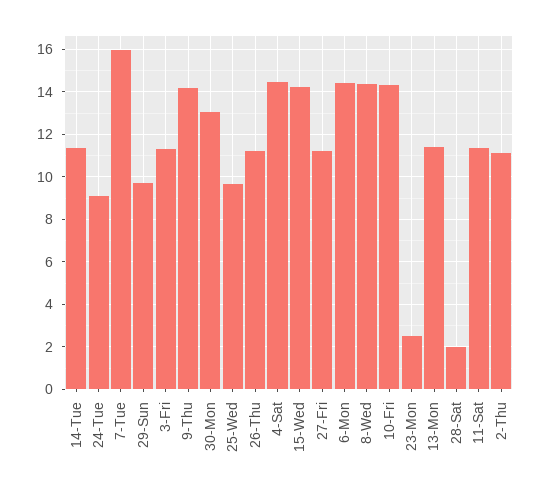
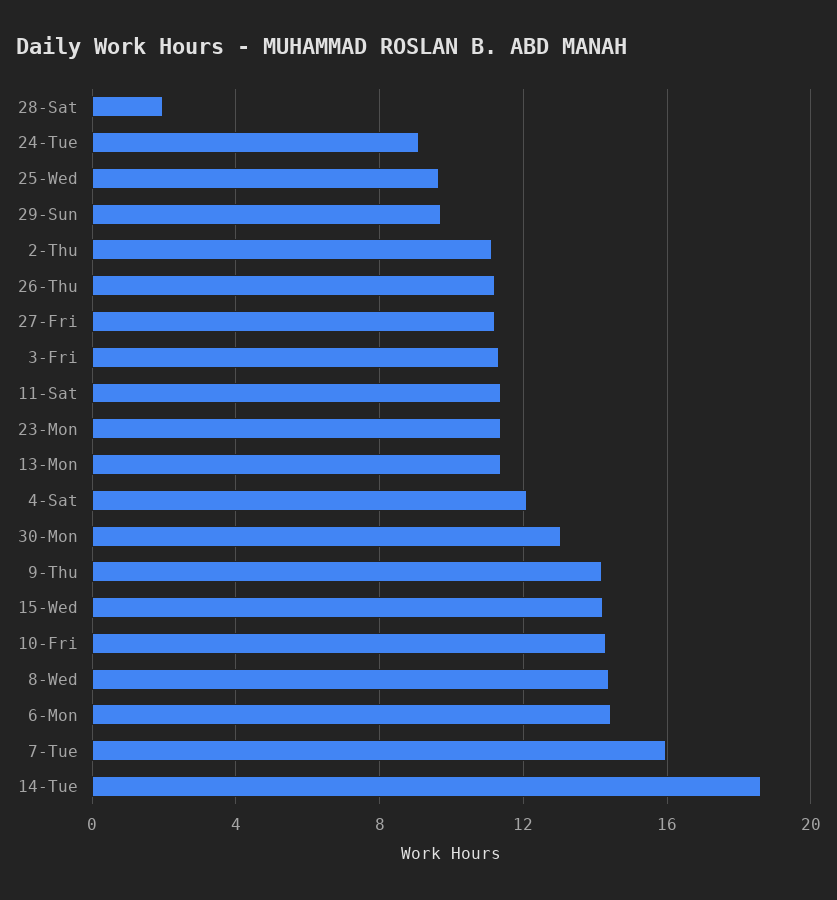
  {
-   "14-Tue": 11.5,
+   "14-Tue": 18.5,
    "24-Tue": 9,
    "7-Tue": 16,
    "29-Sun": 9.5,
    "3-Fri": 11.5,
    "9-Thu": 14,
    "30-Mon": 13,
    "25-Wed": 9.5,
    "26-Thu": 11,
-   "4-Sat": 14.5,
+   "4-Sat": 12,
    "15-Wed": 14,
    "27-Fri": 11,
    "6-Mon": 14.5,
    "8-Wed": 14.5,
    "10-Fri": 14.5,
-   "23-Mon": 2.5,
+   "23-Mon": 11.5,
    "13-Mon": 11.5,
    "28-Sat": 2,
    "11-Sat": 11.5,
    "2-Thu": 11
  }

